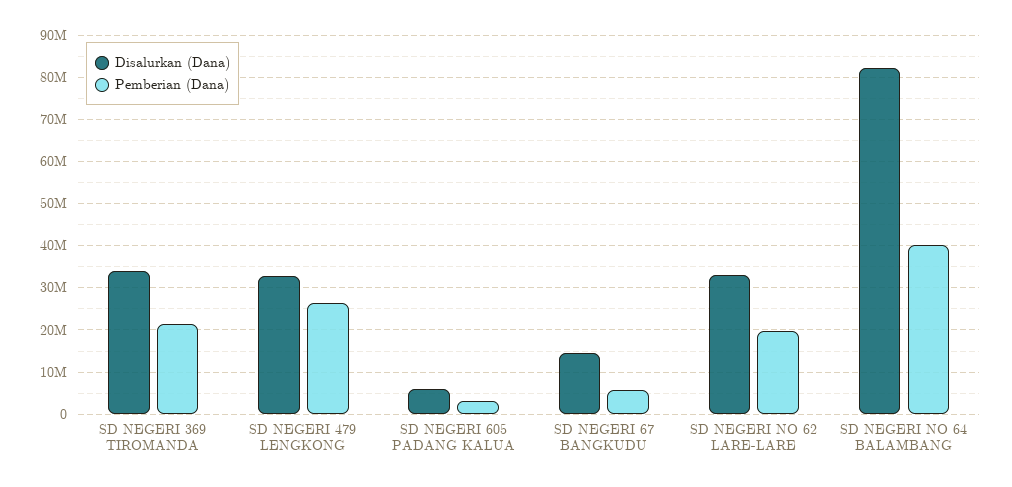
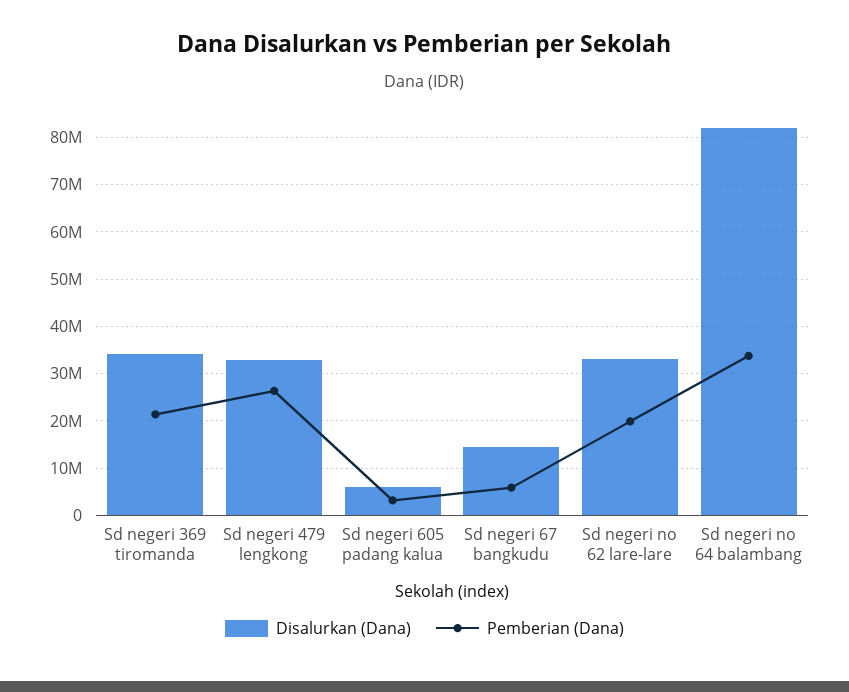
  {
    "Disalurkan (Dana)": {
      "SD NEGERI 369 TIROMANDA": 34000000,
      "SD NEGERI 479 LENGKONG": 32000000,
      "SD NEGERI 605 PADANG KALUA": 6000000,
      "SD NEGERI 67 BANGKUDU": 14000000,
      "SD NEGERI NO 62 LARE-LARE": 34000000,
      "SD NEGERI NO 64 BALAMBANG": 82000000
    },
    "Pemberian (Dana)": {
      "SD NEGERI 369 TIROMANDA": 22000000,
      "SD NEGERI 479 LENGKONG": 26000000,
      "SD NEGERI 605 PADANG KALUA": 4000000,
      "SD NEGERI 67 BANGKUDU": 6000000,
      "SD NEGERI NO 62 LARE-LARE": 20000000,
-     "SD NEGERI NO 64 BALAMBANG": 40000000
+     "SD NEGERI NO 64 BALAMBANG": 34000000
    }
  }

